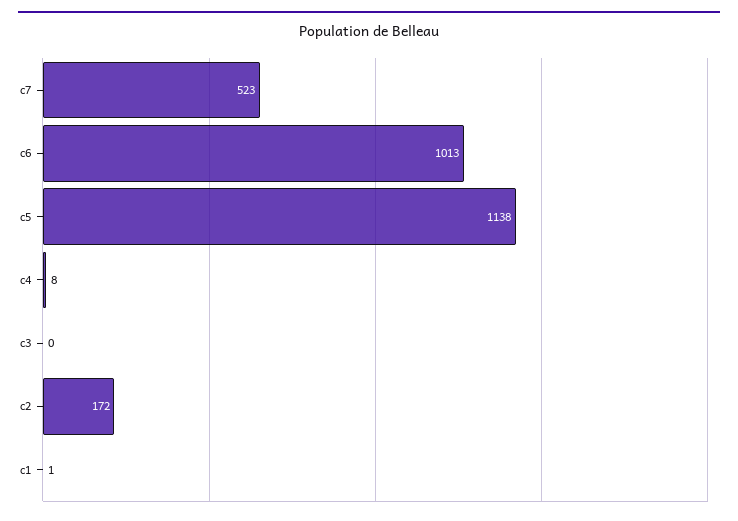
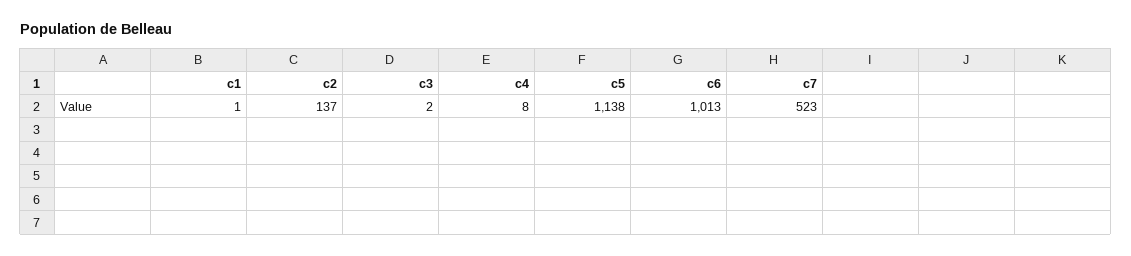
  {
    "c7": 523,
    "c6": 1013,
    "c5": 1138,
    "c4": 8,
-   "c3": 0,
+   "c3": 2,
-   "c2": 172,
+   "c2": 137,
    "c1": 1
  }

